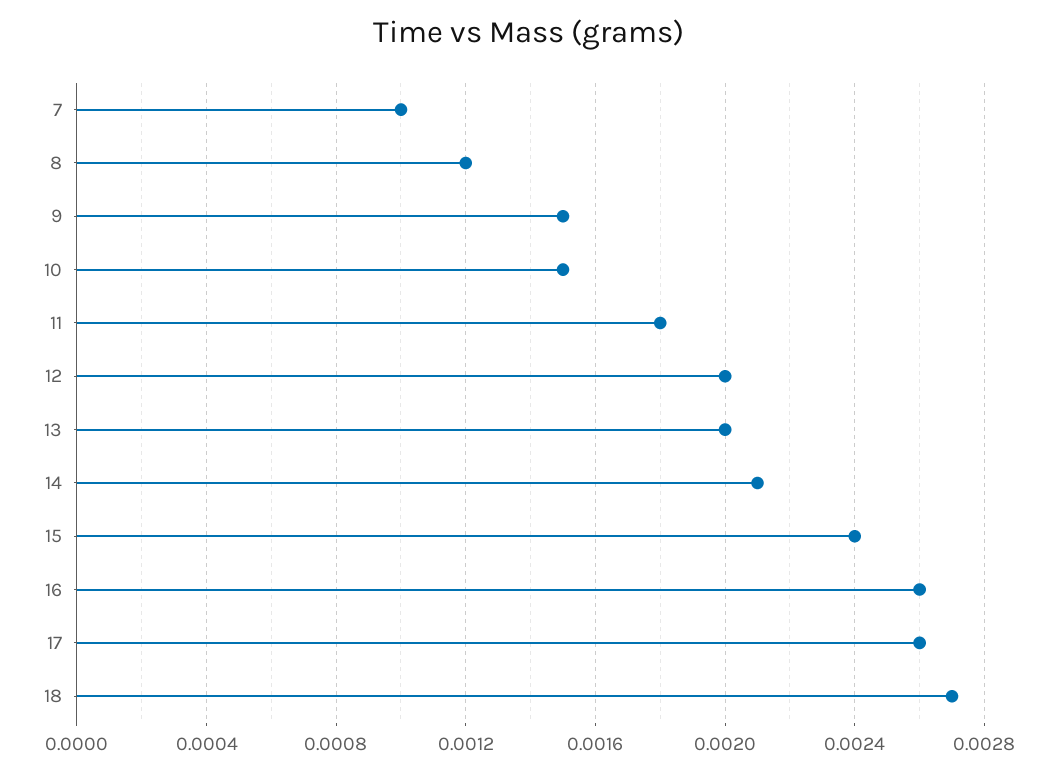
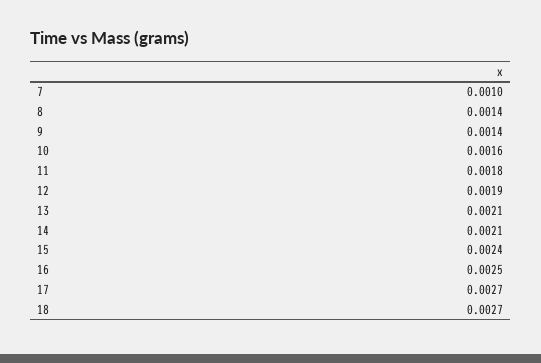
  {
    "7": 0.001,
-   "8": 0.0012,
+   "8": 0.0014,
-   "9": 0.0015,
+   "9": 0.0014,
-   "10": 0.0015,
+   "10": 0.0016,
    "11": 0.0018,
-   "12": 0.002,
+   "12": 0.0019,
-   "13": 0.002,
+   "13": 0.0021,
    "14": 0.0021,
    "15": 0.0024,
-   "16": 0.0026,
+   "16": 0.0025,
-   "17": 0.0026,
+   "17": 0.0027,
    "18": 0.0027
  }

